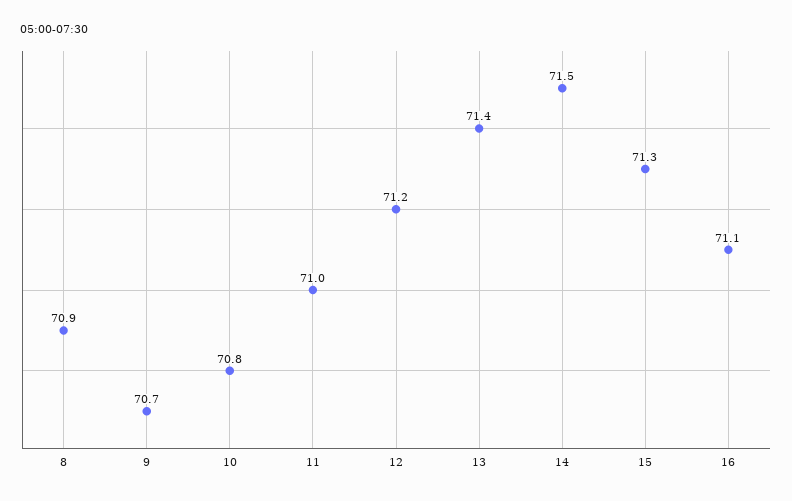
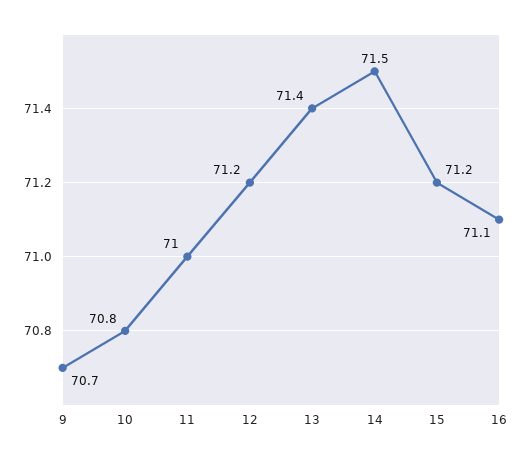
  {
-   "8": 70.9,
    "9": 70.7,
    "10": 70.8,
    "11": 71,
    "12": 71.2,
    "13": 71.4,
    "14": 71.5,
-   "15": 71.3,
+   "15": 71.2,
    "16": 71.1
  }

